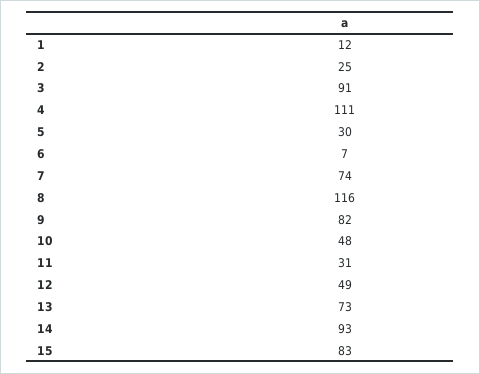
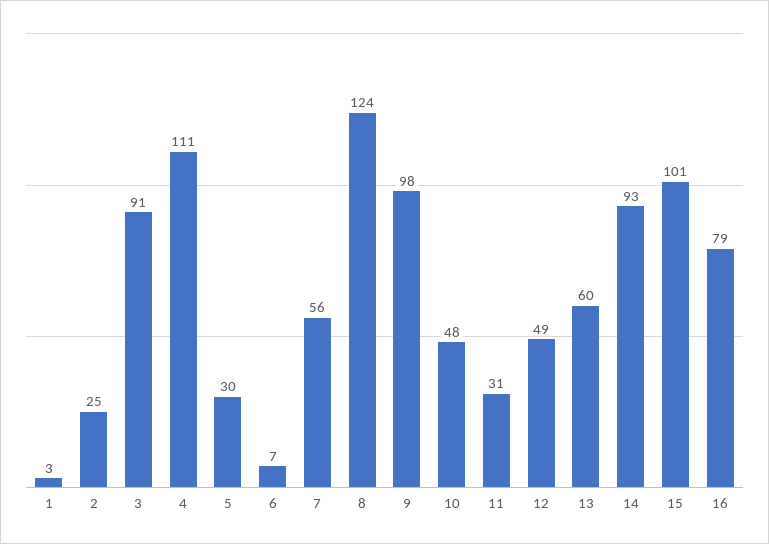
  {
-   "1": 12,
+   "1": 3,
    "2": 25,
    "3": 91,
    "4": 111,
    "5": 30,
    "6": 7,
-   "7": 74,
+   "7": 56,
-   "8": 116,
+   "8": 124,
-   "9": 82,
+   "9": 98,
    "10": 48,
    "11": 31,
    "12": 49,
-   "13": 73,
+   "13": 60,
    "14": 93,
-   "15": 83
+   "15": 101,
+   "16": 79
  }

